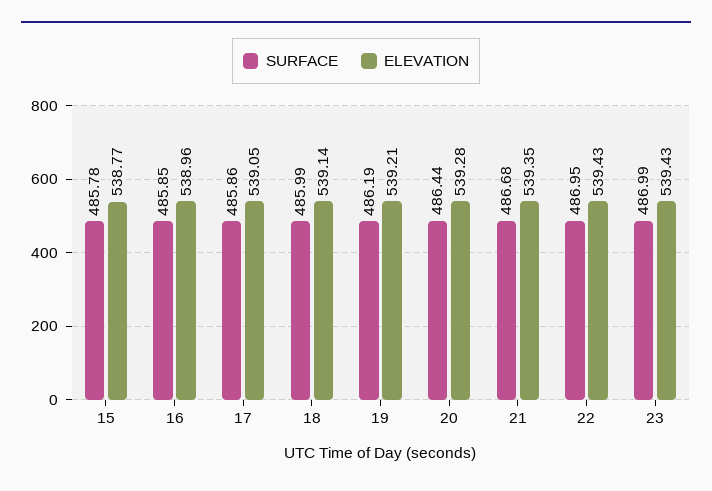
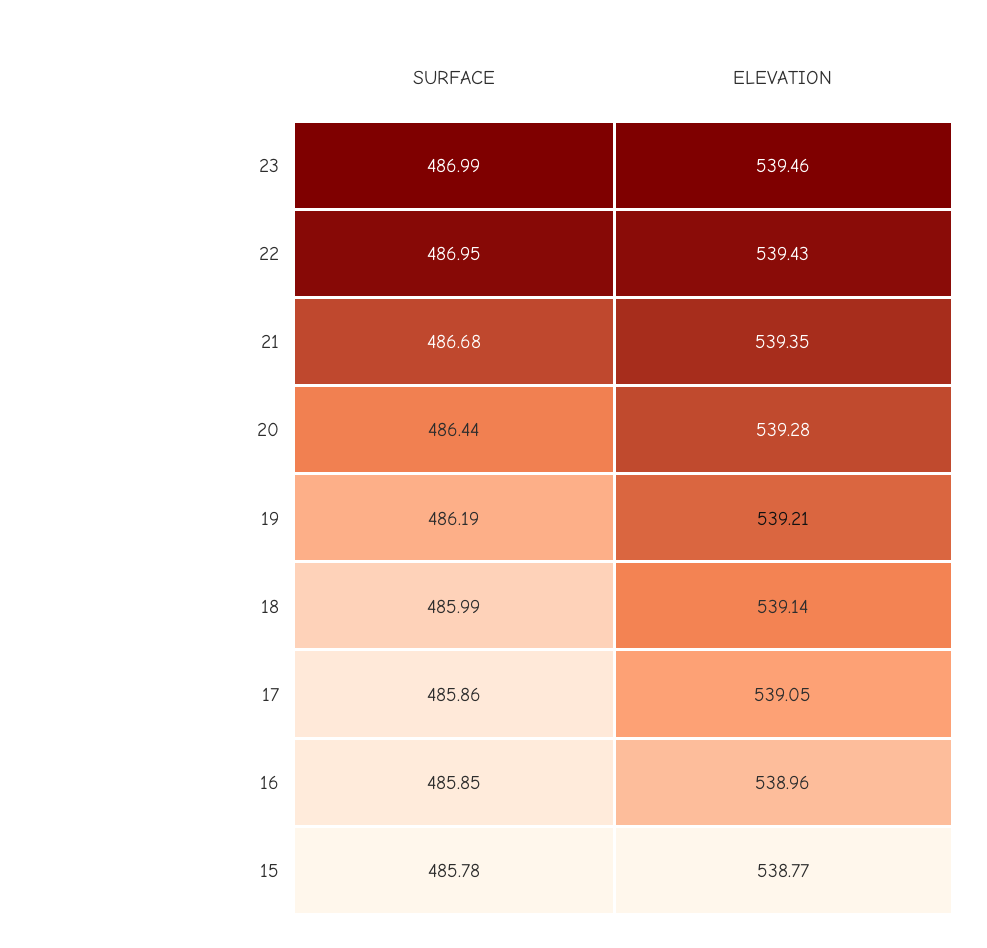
  {
    "SURFACE": {
      "15": 485.78,
      "16": 485.85,
      "17": 485.86,
      "18": 485.99,
      "19": 486.19,
      "20": 486.44,
      "21": 486.68,
      "22": 486.95,
      "23": 486.99
    },
    "ELEVATION": {
      "15": 538.77,
      "16": 538.96,
      "17": 539.05,
      "18": 539.14,
      "19": 539.21,
      "20": 539.28,
      "21": 539.35,
      "22": 539.43,
-     "23": 539.43
+     "23": 539.46
    }
  }

